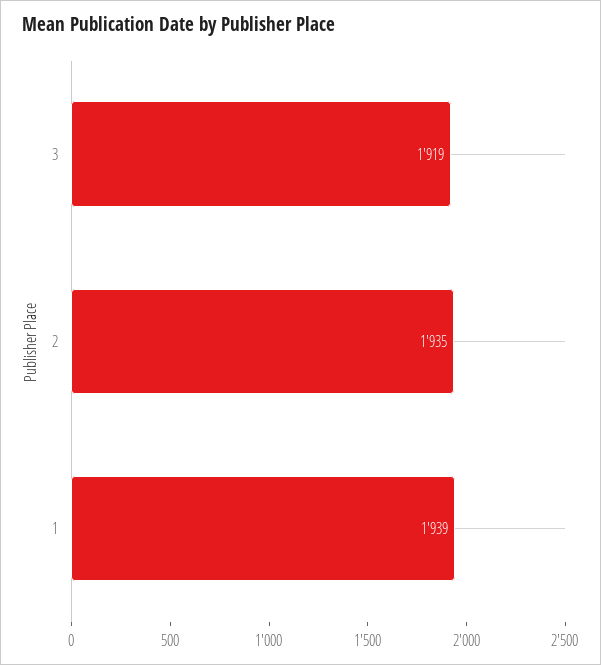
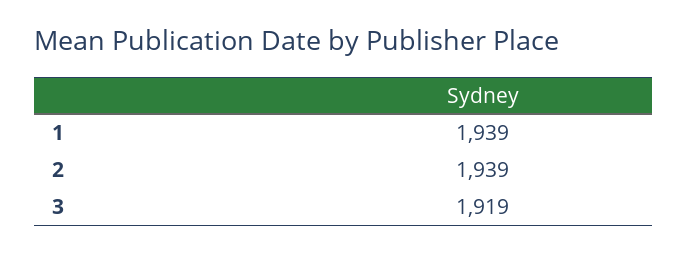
  {
    "3": 1919,
-   "2": 1935,
+   "2": 1939,
    "1": 1939
  }

